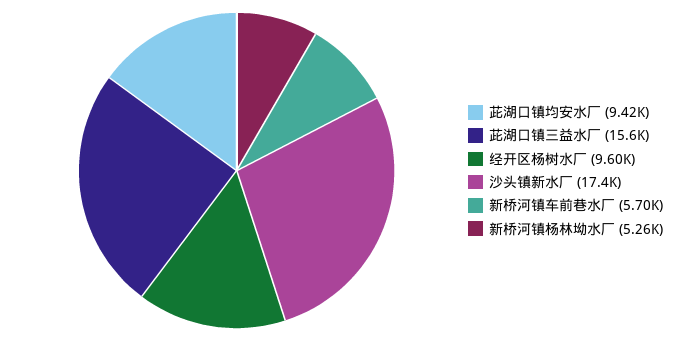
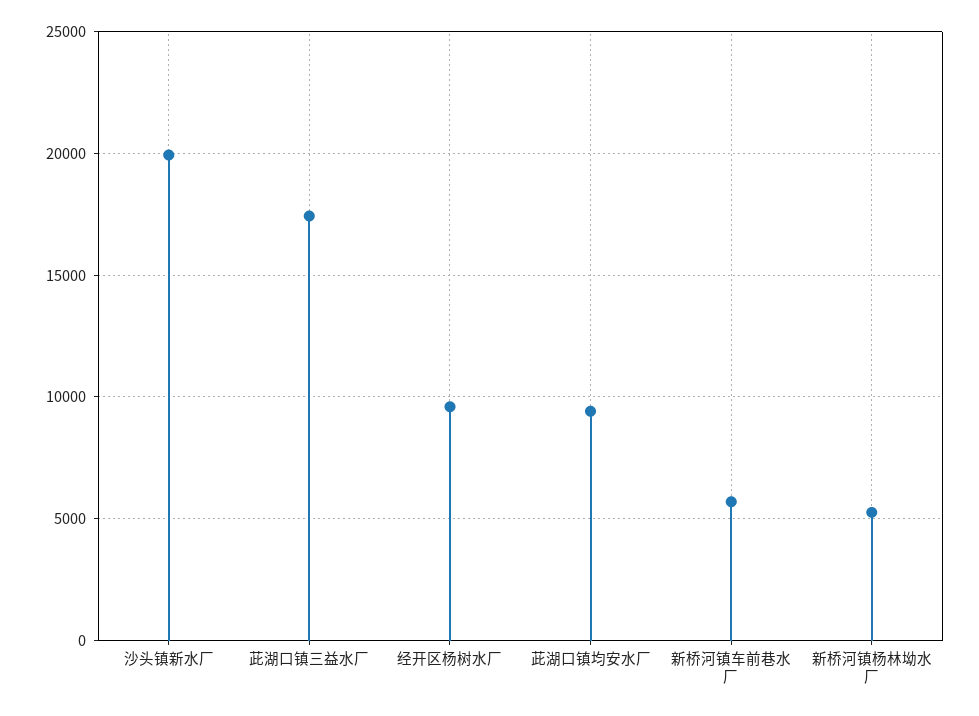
  {
    "茈湖口镇均安水厂": 9420,
-   "茈湖口镇三益水厂": 15600,
+   "茈湖口镇三益水厂": 17500,
    "经开区杨树水厂": 9600,
-   "沙头镇新水厂": 17400,
+   "沙头镇新水厂": 20000,
    "新桥河镇车前巷水厂": 5700,
    "新桥河镇杨林坳水厂": 5260
  }

